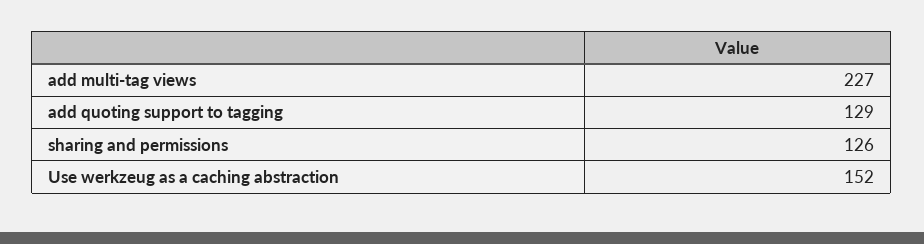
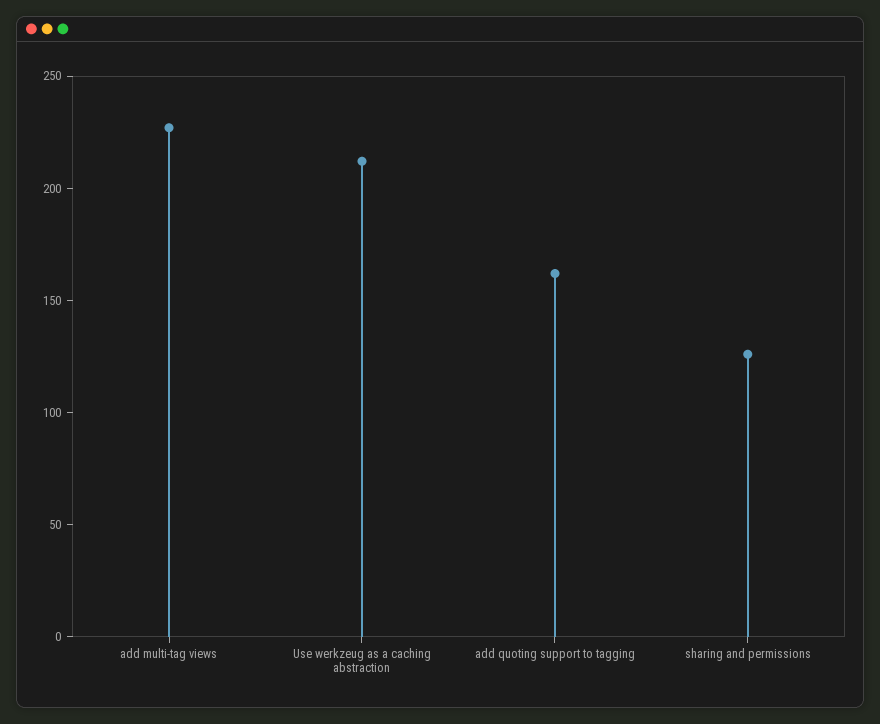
  {
    "add multi-tag views": 227,
-   "add quoting support to tagging": 129,
+   "add quoting support to tagging": 160,
    "sharing and permissions": 126,
-   "Use werkzeug as a caching abstraction": 152
+   "Use werkzeug as a caching abstraction": 210
  }

